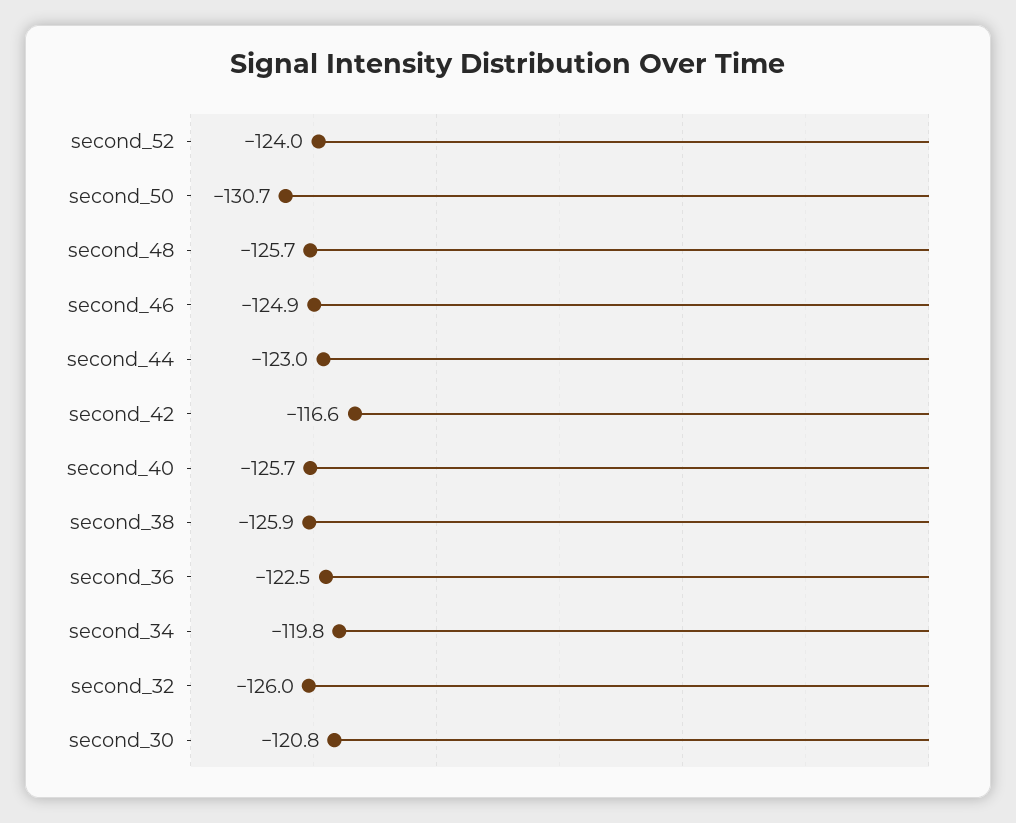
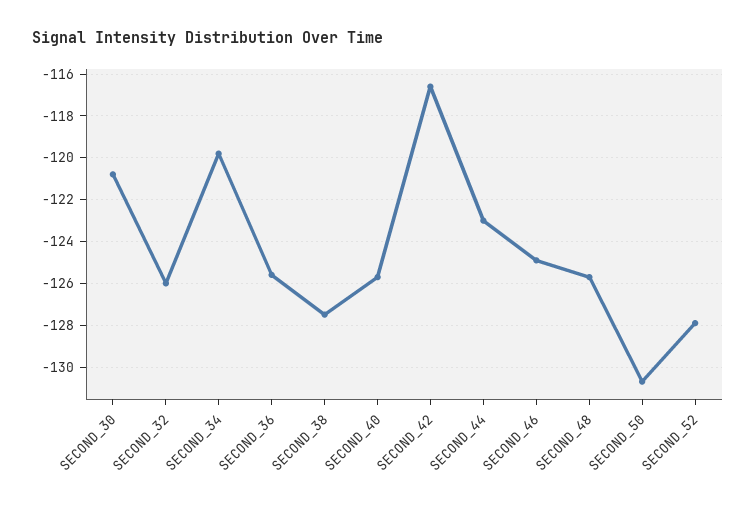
  {
-   "second_52": -124,
+   "second_52": -128,
    "second_50": -130.7,
    "second_48": -125.7,
    "second_46": -124.9,
    "second_44": -123,
    "second_42": -116.6,
    "second_40": -125.7,
-   "second_38": -125.9,
+   "second_38": -127.5,
-   "second_36": -122.5,
+   "second_36": -125.5,
    "second_34": -119.8,
    "second_32": -126,
    "second_30": -120.8
  }

